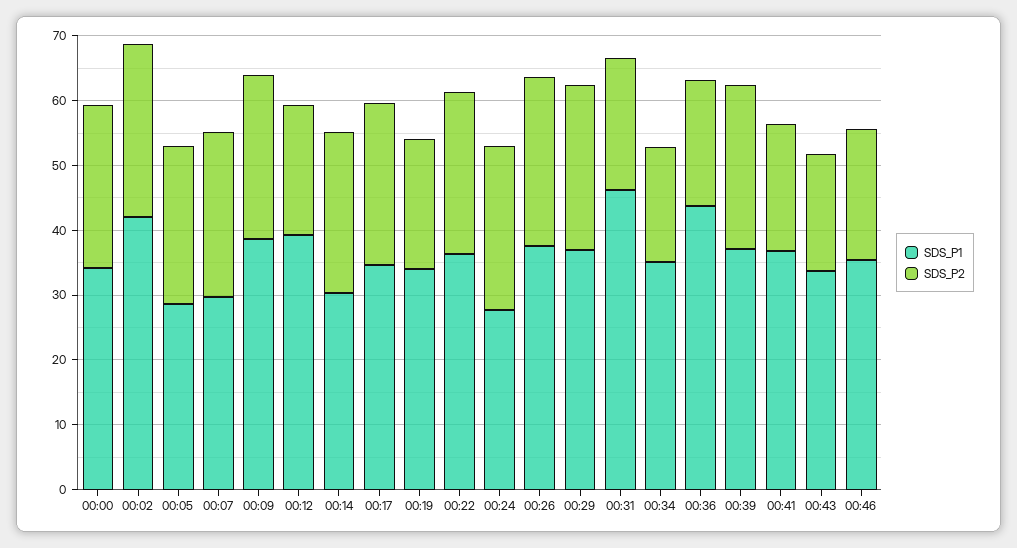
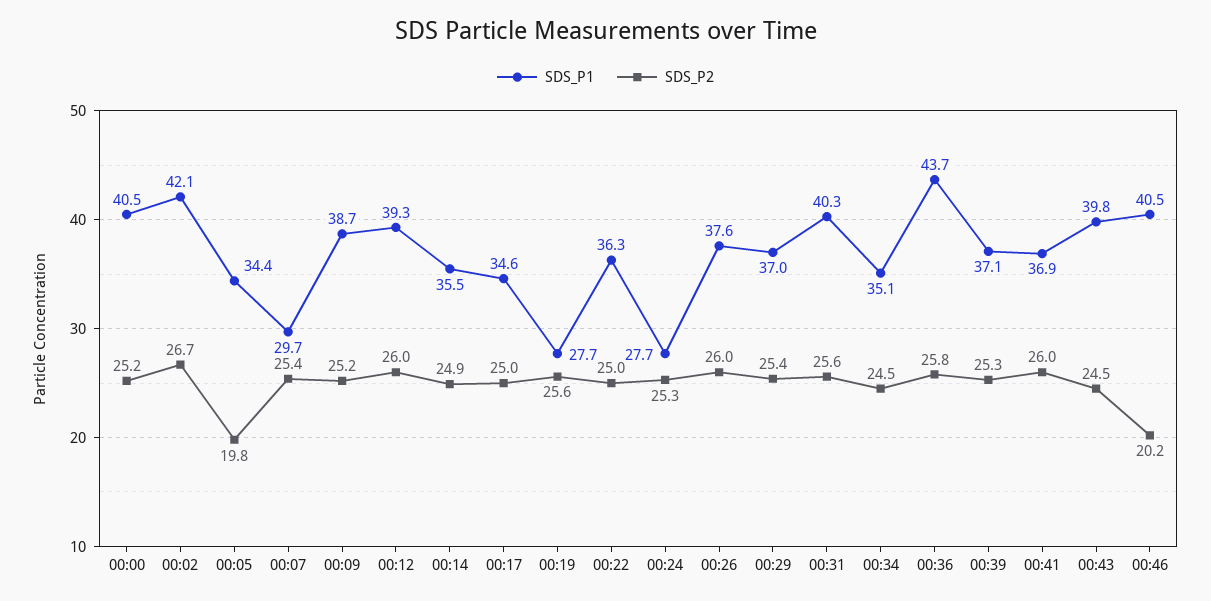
  {
    "SDS_P1": {
-     "00:00": 34,
+     "00:00": 40.5,
      "00:02": 42.1,
-     "00:05": 28,
+     "00:05": 34.4,
      "00:07": 29.7,
      "00:09": 38.7,
      "00:12": 39.3,
-     "00:14": 30,
+     "00:14": 35.5,
      "00:17": 34.6,
-     "00:19": 34,
+     "00:19": 27.7,
      "00:22": 36.3,
      "00:24": 27.7,
      "00:26": 37.6,
      "00:29": 37,
-     "00:31": 46,
+     "00:31": 40.3,
      "00:34": 35.1,
      "00:36": 43.7,
      "00:39": 37.1,
      "00:41": 36.9,
-     "00:43": 34,
+     "00:43": 39.8,
-     "00:46": 36
+     "00:46": 40.5
    },
    "SDS_P2": {
      "00:00": 25.2,
      "00:02": 26.7,
-     "00:05": 24,
+     "00:05": 19.8,
      "00:07": 25.4,
      "00:09": 25.2,
-     "00:12": 20,
+     "00:12": 26,
      "00:14": 24.9,
      "00:17": 25,
-     "00:19": 20,
+     "00:19": 25.6,
      "00:22": 25,
      "00:24": 25.3,
      "00:26": 26,
      "00:29": 25.4,
-     "00:31": 20,
+     "00:31": 25.6,
-     "00:34": 18,
+     "00:34": 24.5,
-     "00:36": 20,
+     "00:36": 25.8,
      "00:39": 25.3,
-     "00:41": 20,
+     "00:41": 26,
-     "00:43": 18,
+     "00:43": 24.5,
      "00:46": 20.2
    }
  }

